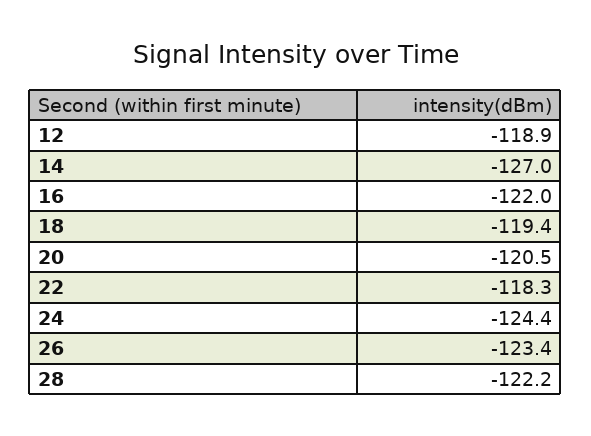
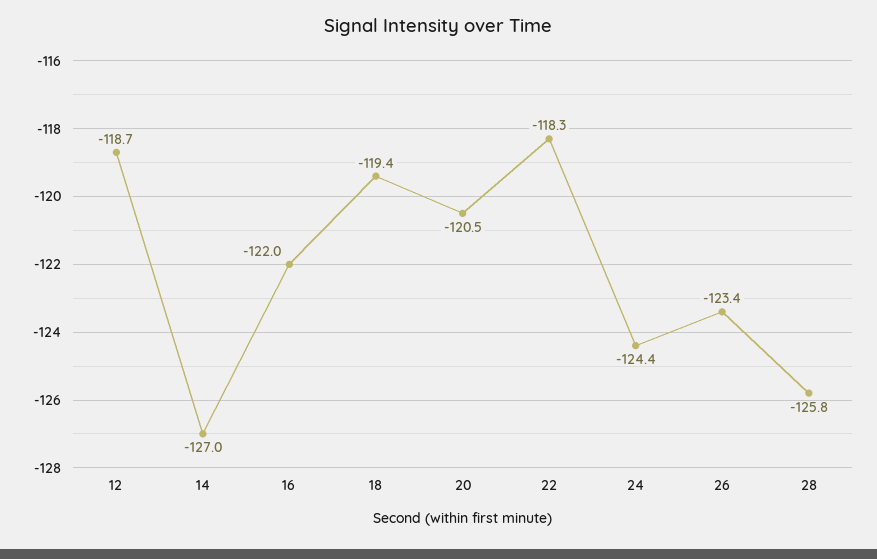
  {
-   "12": -118.9,
+   "12": -118.7,
    "14": -127,
    "16": -122,
    "18": -119.4,
    "20": -120.5,
    "22": -118.3,
    "24": -124.4,
    "26": -123.4,
-   "28": -122.2
+   "28": -125.8
  }

